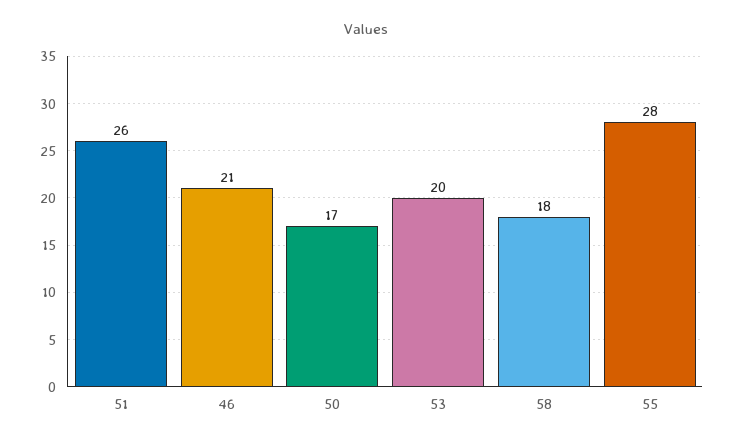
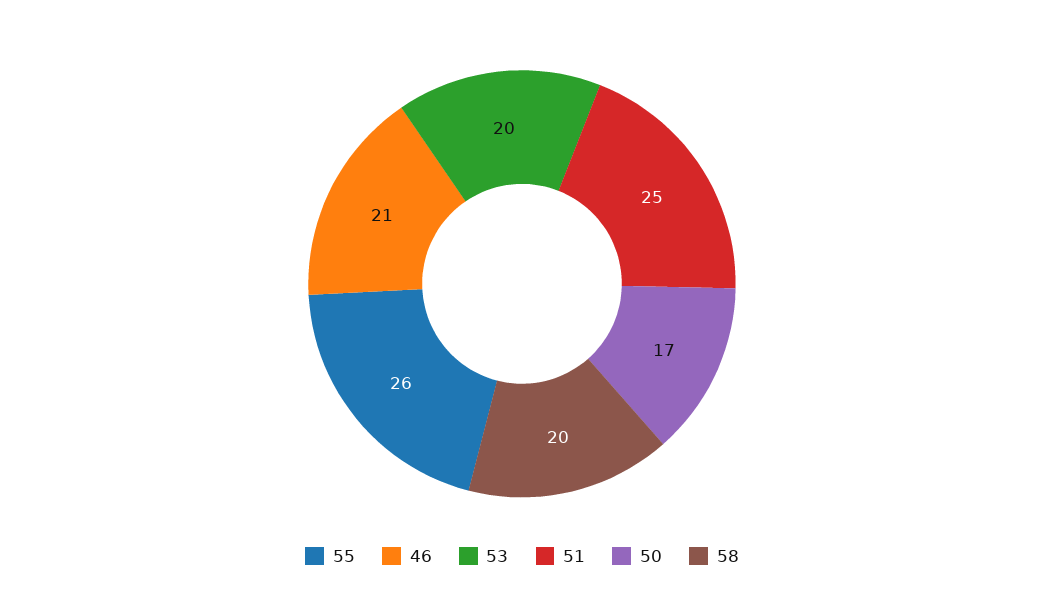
  {
-   "51": 26,
+   "51": 25,
    "46": 21,
    "50": 17,
    "53": 20,
-   "58": 18,
+   "58": 20,
-   "55": 28
+   "55": 26
  }

